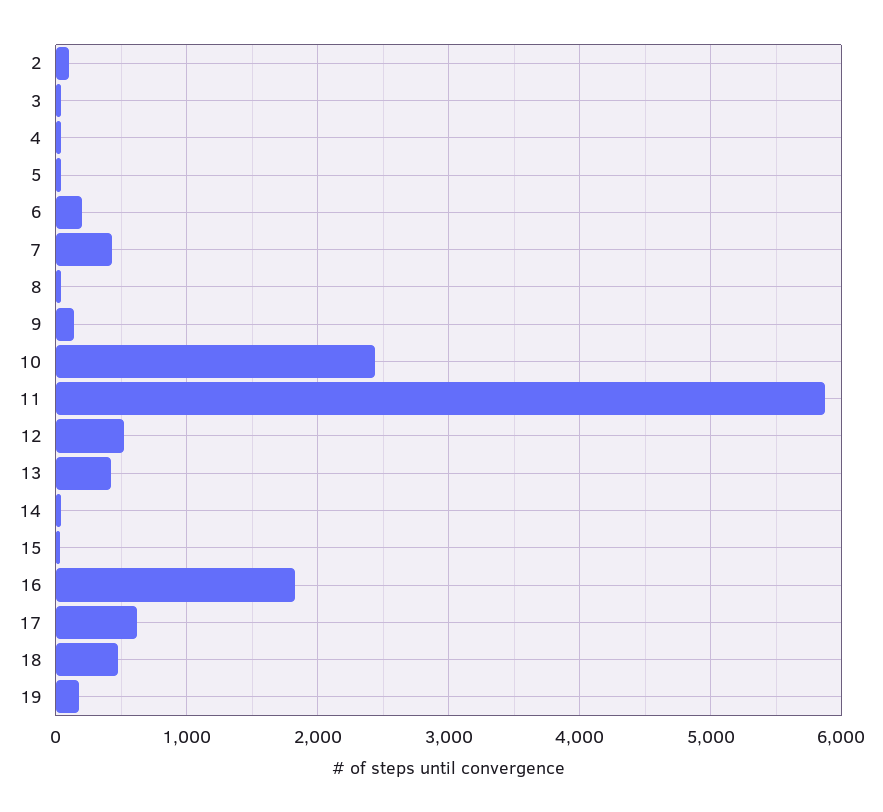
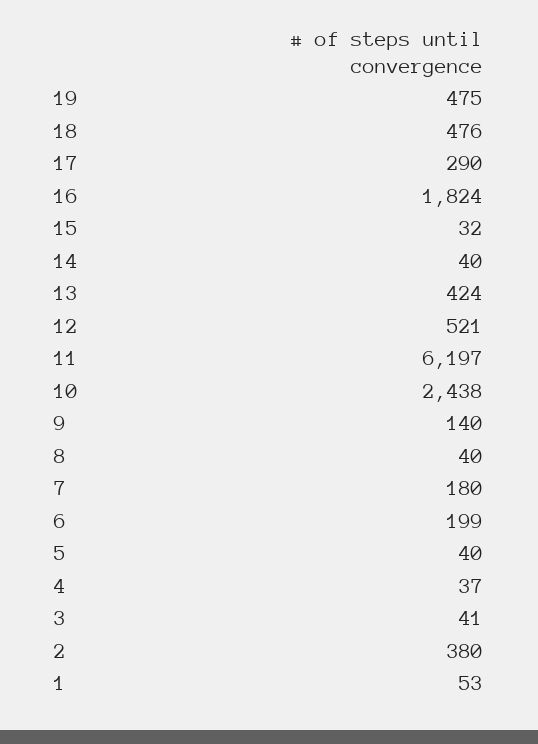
  {
-   "2": 100,
+   "2": 380,
    "3": 41,
    "4": 37,
    "5": 40,
    "6": 199,
-   "7": 400,
+   "7": 180,
    "8": 40,
    "9": 140,
    "10": 2438,
-   "11": 5900,
+   "11": 6197,
    "12": 521,
    "13": 424,
    "14": 40,
    "15": 32,
    "16": 1824,
-   "17": 600,
+   "17": 290,
    "18": 476,
-   "19": 200
+   "19": 475,
+   "1": 53
  }

